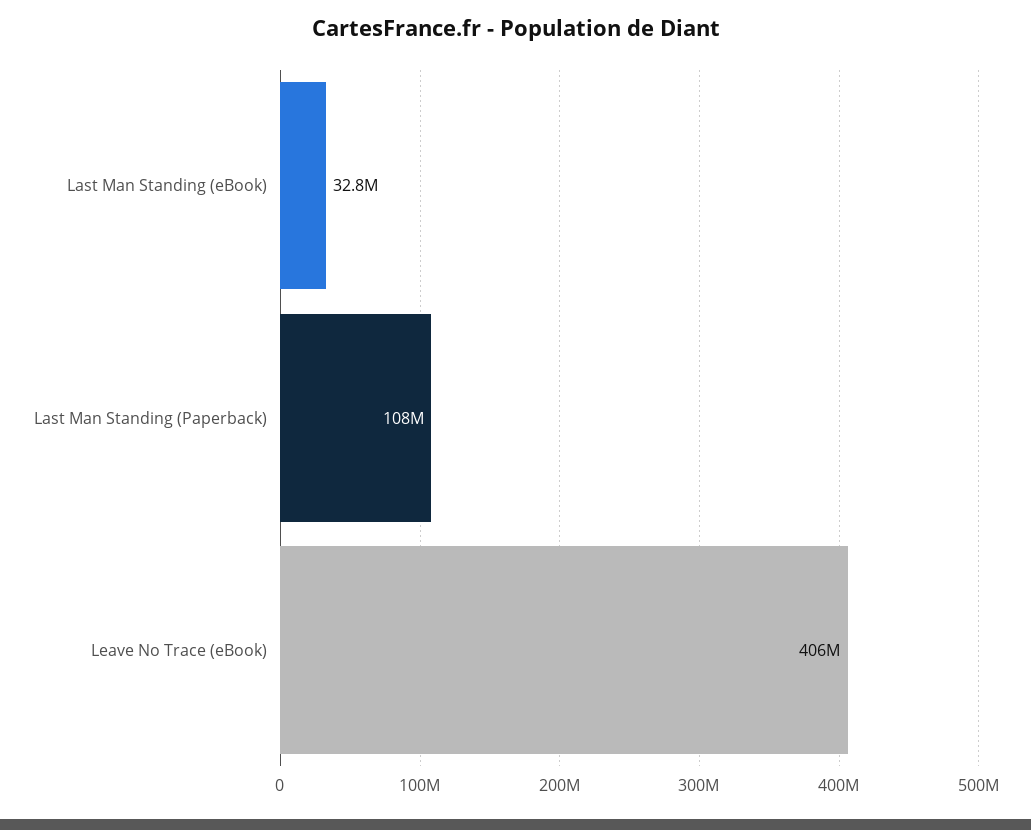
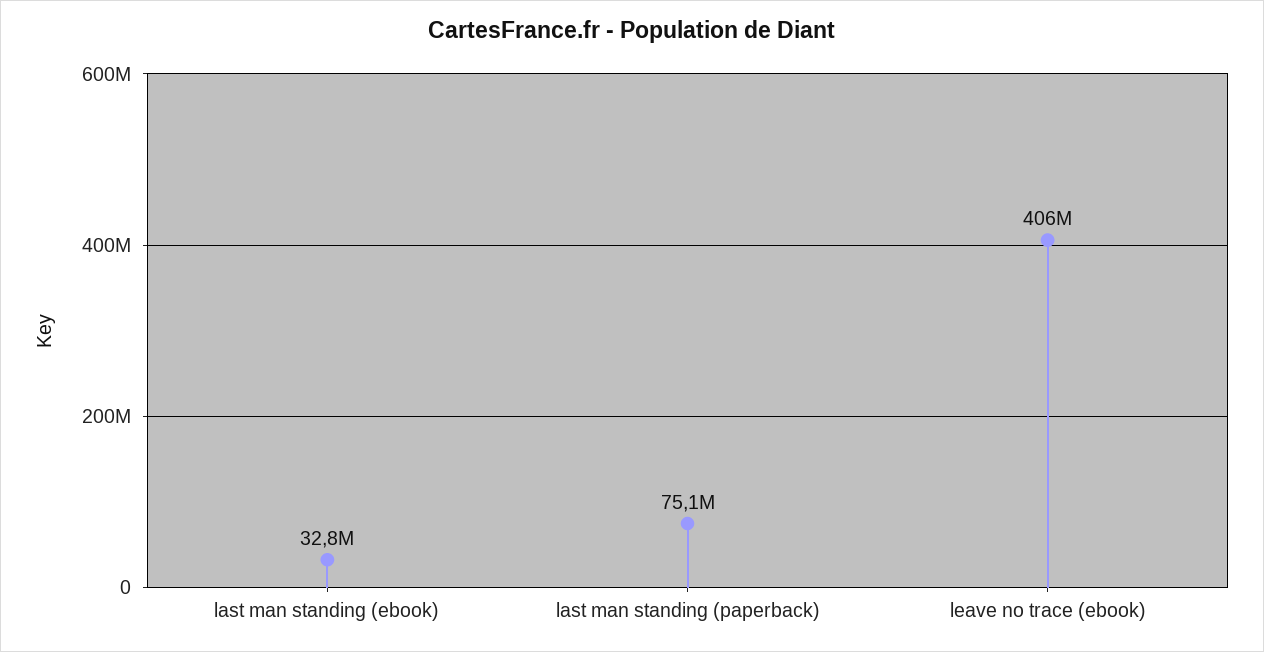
  {
    "Last Man Standing (eBook)": 32800000,
-   "Last Man Standing (Paperback)": 108000000,
+   "Last Man Standing (Paperback)": 75100000,
    "Leave No Trace (eBook)": 406000000
  }

